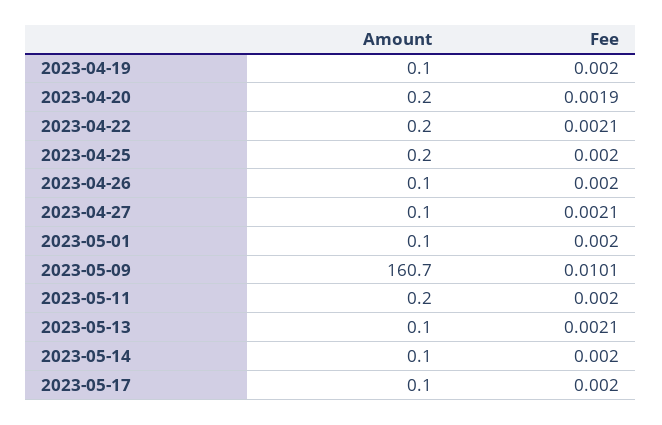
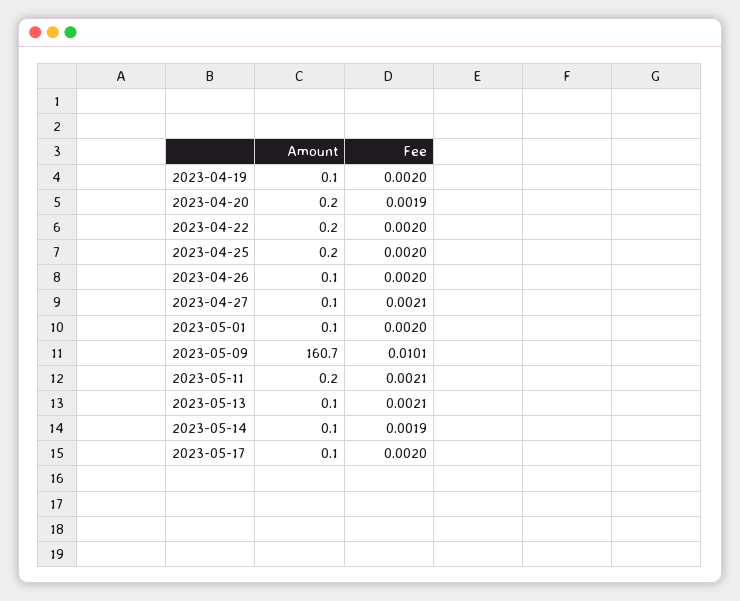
  {
    "Amount": {
      "2023-04-19": 0.1,
      "2023-04-20": 0.2,
      "2023-04-22": 0.2,
      "2023-04-25": 0.2,
      "2023-04-26": 0.1,
      "2023-04-27": 0.1,
      "2023-05-01": 0.1,
      "2023-05-09": 160.7,
      "2023-05-11": 0.2,
      "2023-05-13": 0.1,
      "2023-05-14": 0.1,
      "2023-05-17": 0.1
    },
    "Fee": {
      "2023-04-19": 0.002,
      "2023-04-20": 0.0019,
-     "2023-04-22": 0.0021,
+     "2023-04-22": 0.002,
      "2023-04-25": 0.002,
      "2023-04-26": 0.002,
      "2023-04-27": 0.0021,
      "2023-05-01": 0.002,
      "2023-05-09": 0.0101,
-     "2023-05-11": 0.002,
+     "2023-05-11": 0.0021,
      "2023-05-13": 0.0021,
-     "2023-05-14": 0.002,
+     "2023-05-14": 0.0019,
      "2023-05-17": 0.002
    }
  }

